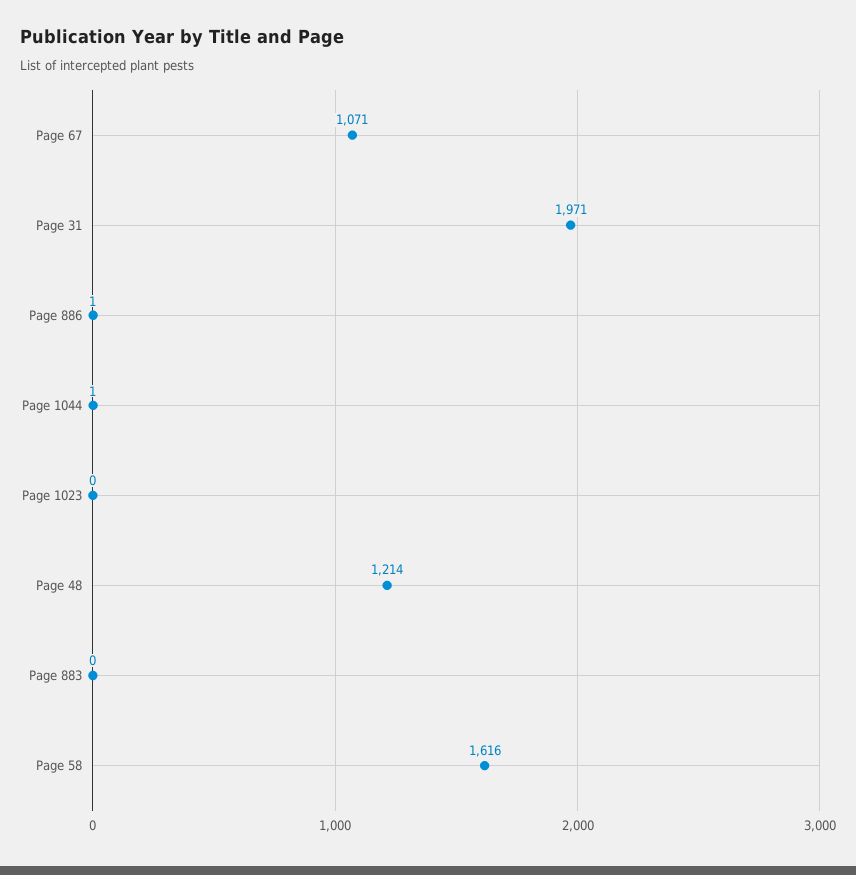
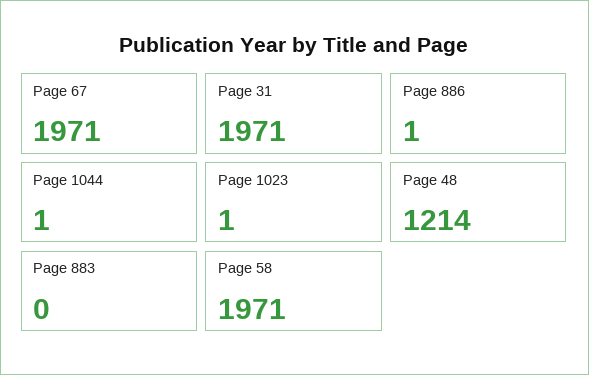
  {
-   "Page 67": 1071,
+   "Page 67": 1971,
    "Page 31": 1971,
    "Page 886": 1,
    "Page 1044": 1,
-   "Page 1023": 0,
+   "Page 1023": 1,
    "Page 48": 1214,
    "Page 883": 0,
-   "Page 58": 1616
+   "Page 58": 1971
  }

